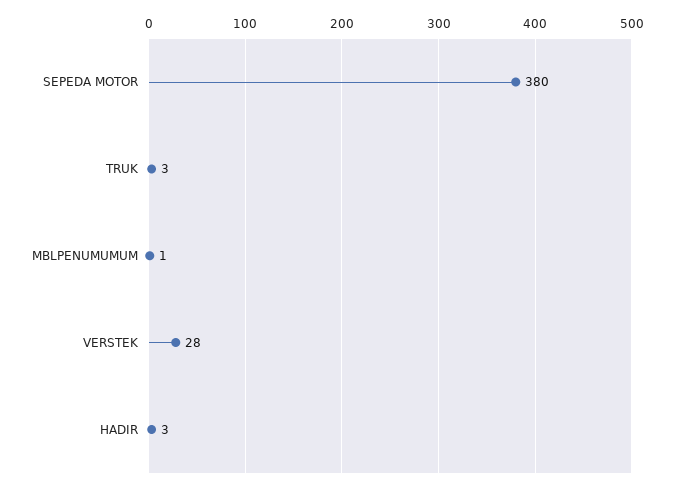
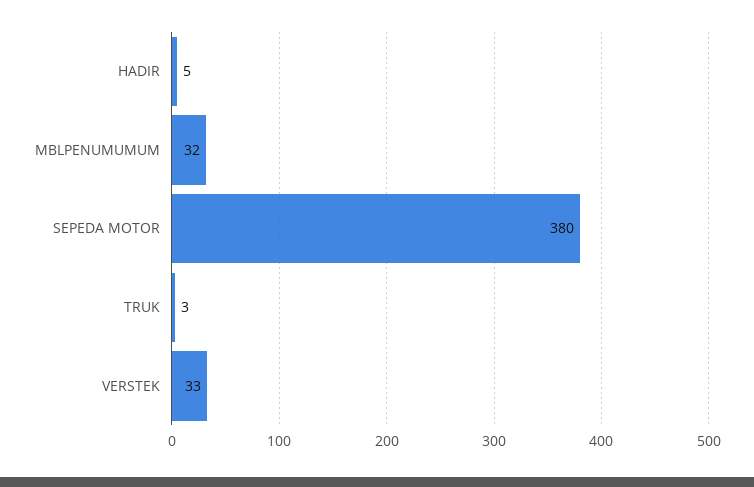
  {
    "SEPEDA MOTOR": 380,
    "TRUK": 3,
-   "MBLPENUMUMUM": 1,
+   "MBLPENUMUMUM": 32,
-   "VERSTEK": 28,
+   "VERSTEK": 33,
-   "HADIR": 3
+   "HADIR": 5
  }

